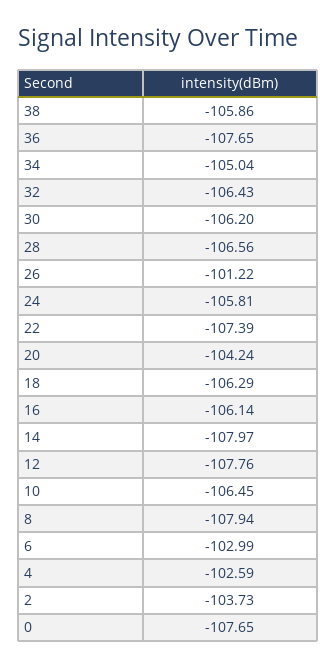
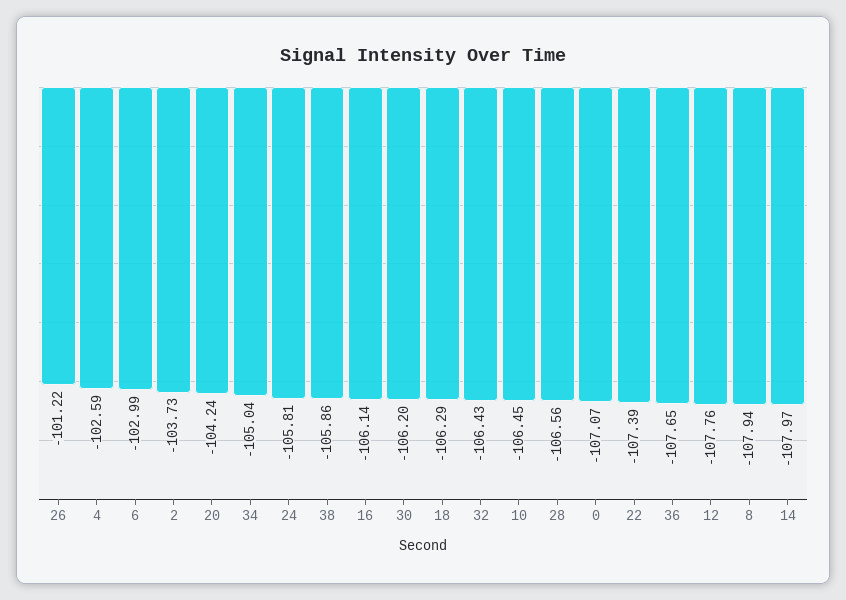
  {
    "38": -105.86,
    "36": -107.65,
    "34": -105.04,
    "32": -106.43,
    "30": -106.2,
    "28": -106.56,
    "26": -101.22,
    "24": -105.81,
    "22": -107.39,
    "20": -104.24,
    "18": -106.29,
    "16": -106.14,
    "14": -107.97,
    "12": -107.76,
    "10": -106.45,
    "8": -107.94,
    "6": -102.99,
    "4": -102.59,
    "2": -103.73,
-   "0": -107.65
+   "0": -107.07
  }

